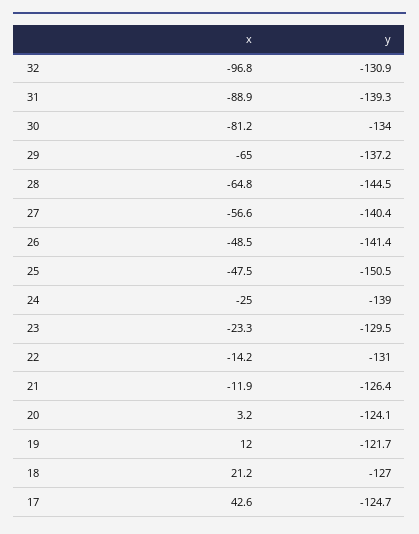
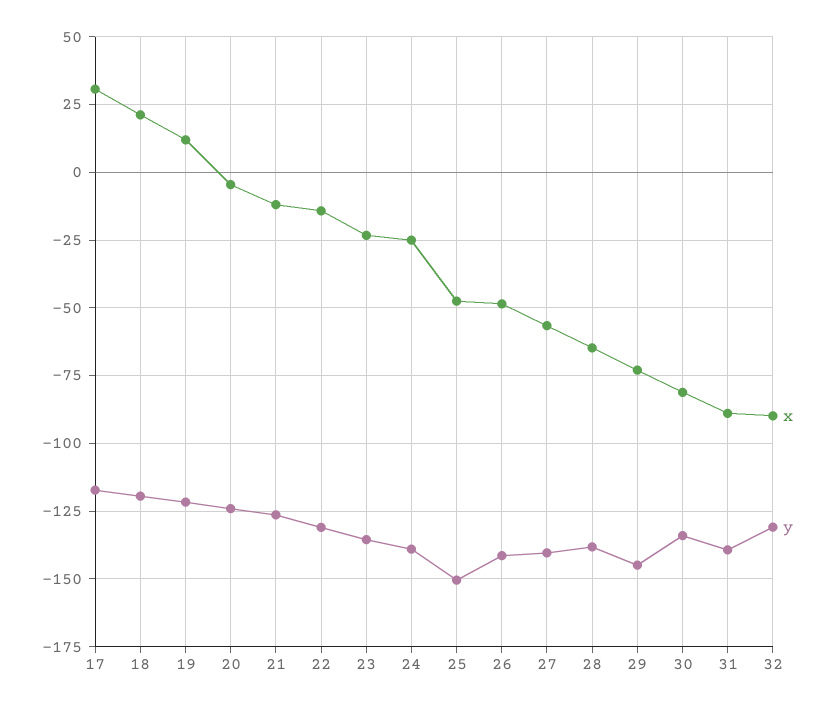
  {
    "x": {
-     "32": -96.8,
+     "32": -90,
      "31": -88.9,
      "30": -81.2,
-     "29": -65,
+     "29": -72.5,
      "28": -64.8,
      "27": -56.6,
      "26": -48.5,
      "25": -47.5,
      "24": -25,
      "23": -23.3,
      "22": -14.2,
      "21": -11.9,
-     "20": 3.2,
+     "20": -5,
      "19": 12,
      "18": 21.2,
-     "17": 42.6
+     "17": 30
    },
    "y": {
      "32": -130.9,
      "31": -139.3,
      "30": -134,
-     "29": -137.2,
+     "29": -145,
-     "28": -144.5,
+     "28": -137.5,
      "27": -140.4,
      "26": -141.4,
      "25": -150.5,
      "24": -139,
-     "23": -129.5,
+     "23": -135,
      "22": -131,
      "21": -126.4,
      "20": -124.1,
      "19": -121.7,
-     "18": -127,
+     "18": -120,
-     "17": -124.7
+     "17": -117.5
    }
  }

